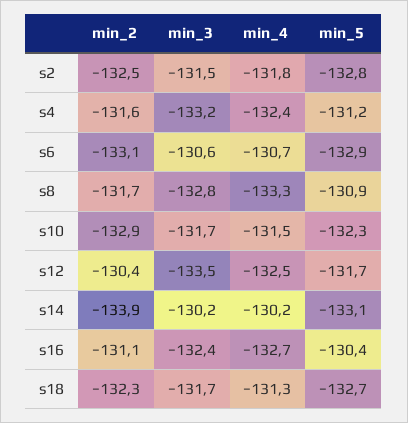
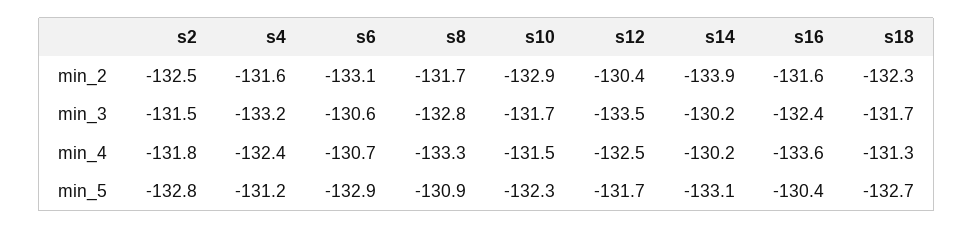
  {
    "min_2": {
      "s2": -132.5,
      "s4": -131.6,
      "s6": -133.1,
      "s8": -131.7,
      "s10": -132.9,
      "s12": -130.4,
      "s14": -133.9,
-     "s16": -131.1,
+     "s16": -131.6,
      "s18": -132.3
    },
    "min_3": {
      "s2": -131.5,
      "s4": -133.2,
      "s6": -130.6,
      "s8": -132.8,
      "s10": -131.7,
      "s12": -133.5,
      "s14": -130.2,
      "s16": -132.4,
      "s18": -131.7
    },
    "min_4": {
      "s2": -131.8,
      "s4": -132.4,
      "s6": -130.7,
      "s8": -133.3,
      "s10": -131.5,
      "s12": -132.5,
      "s14": -130.2,
-     "s16": -132.7,
+     "s16": -133.6,
      "s18": -131.3
    },
    "min_5": {
      "s2": -132.8,
      "s4": -131.2,
      "s6": -132.9,
      "s8": -130.9,
      "s10": -132.3,
      "s12": -131.7,
      "s14": -133.1,
      "s16": -130.4,
      "s18": -132.7
    }
  }

